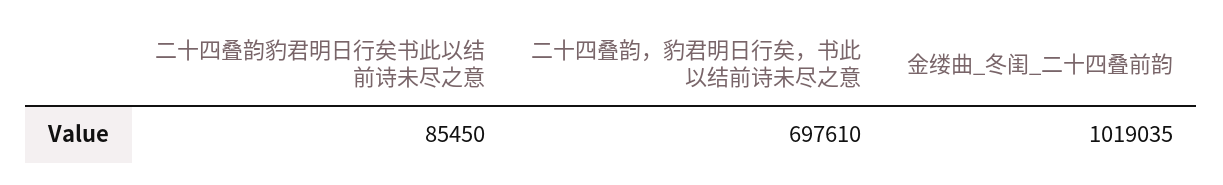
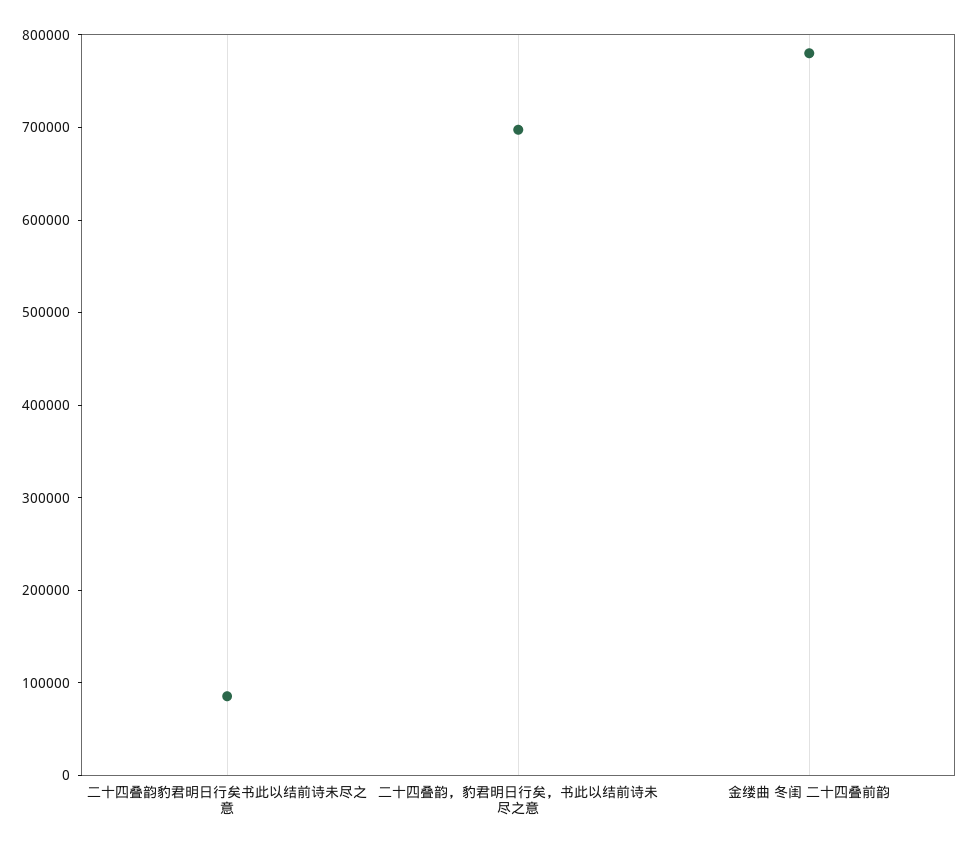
  {
    "二十四叠韵豹君明日行矣书此以结前诗未尽之意": 85450,
    "二十四叠韵，豹君明日行矣，书此以结前诗未尽之意": 697610,
-   "金缕曲_冬闺_二十四叠前韵": 1019035
+   "金缕曲_冬闺_二十四叠前韵": 780000
  }

